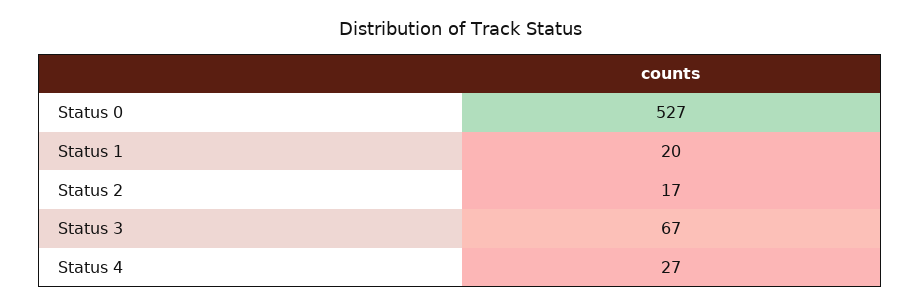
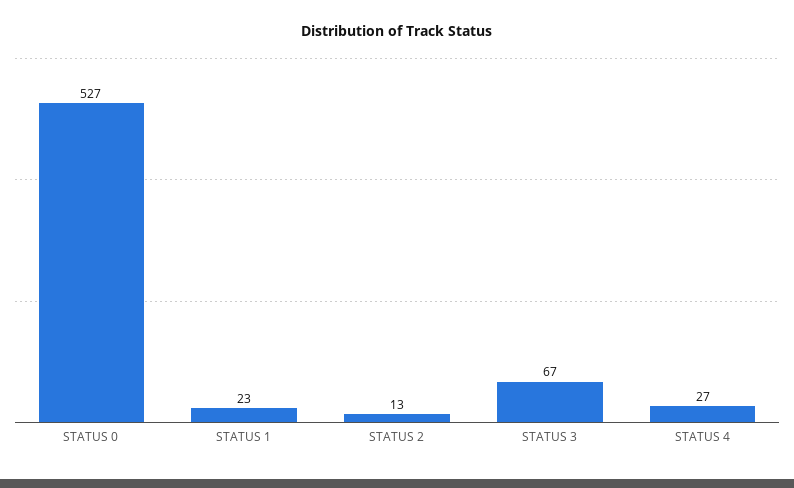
  {
    "Status 0": 527,
-   "Status 1": 20,
+   "Status 1": 23,
-   "Status 2": 17,
+   "Status 2": 13,
    "Status 3": 67,
    "Status 4": 27
  }

